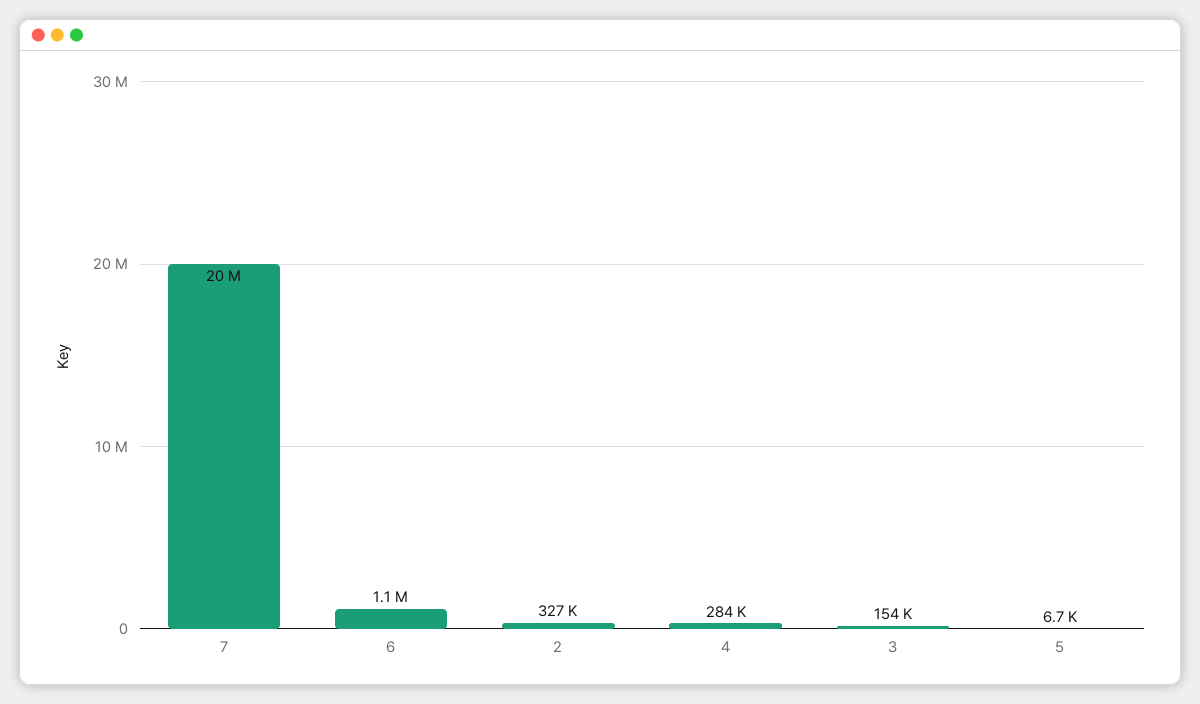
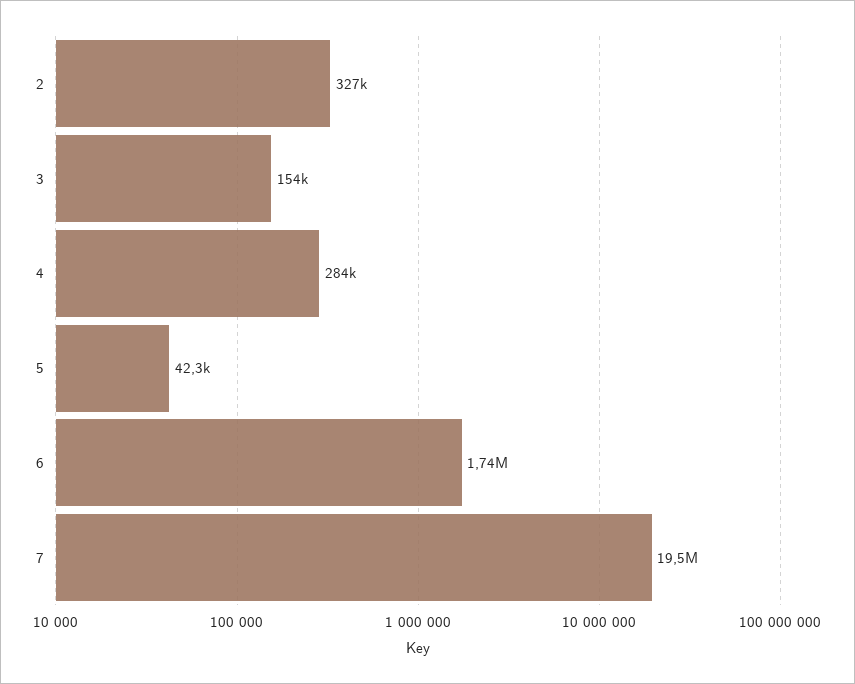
  {
    "7": 19500000,
-   "6": 1100000,
+   "6": 1740000,
    "2": 327000,
    "4": 284000,
    "3": 154000,
-   "5": 6700
+   "5": 42300
  }

